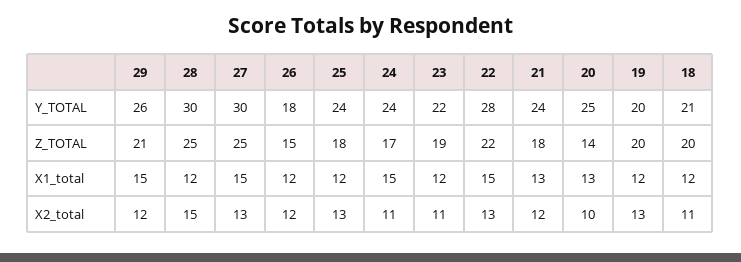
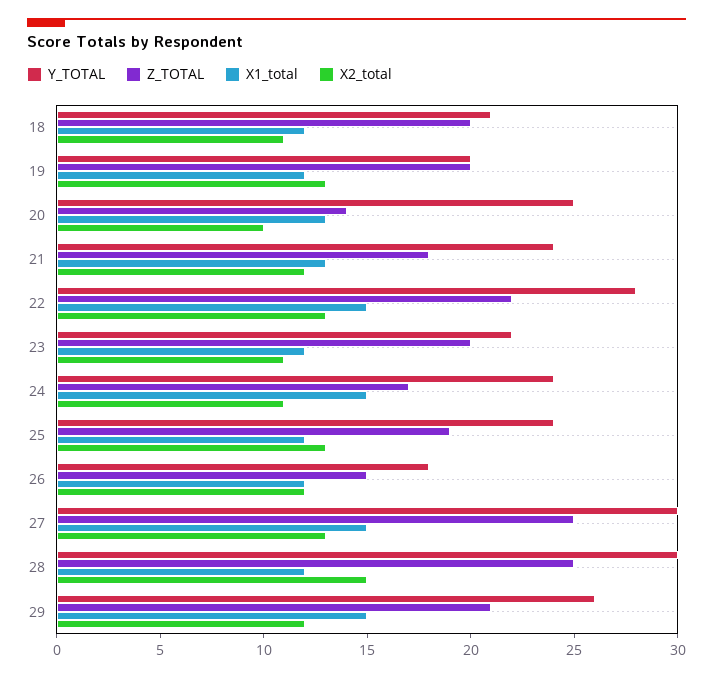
  {
    "Y_TOTAL": {
      "29": 26,
      "28": 30,
      "27": 30,
      "26": 18,
      "25": 24,
      "24": 24,
      "23": 22,
      "22": 28,
      "21": 24,
      "20": 25,
      "19": 20,
      "18": 21
    },
    "Z_TOTAL": {
      "29": 21,
      "28": 25,
      "27": 25,
      "26": 15,
-     "25": 18,
+     "25": 19,
      "24": 17,
-     "23": 19,
+     "23": 20,
      "22": 22,
      "21": 18,
      "20": 14,
      "19": 20,
      "18": 20
    },
    "X1_total": {
      "29": 15,
      "28": 12,
      "27": 15,
      "26": 12,
      "25": 12,
      "24": 15,
      "23": 12,
      "22": 15,
      "21": 13,
      "20": 13,
      "19": 12,
      "18": 12
    },
    "X2_total": {
      "29": 12,
      "28": 15,
      "27": 13,
      "26": 12,
      "25": 13,
      "24": 11,
      "23": 11,
      "22": 13,
      "21": 12,
      "20": 10,
      "19": 13,
      "18": 11
    }
  }

